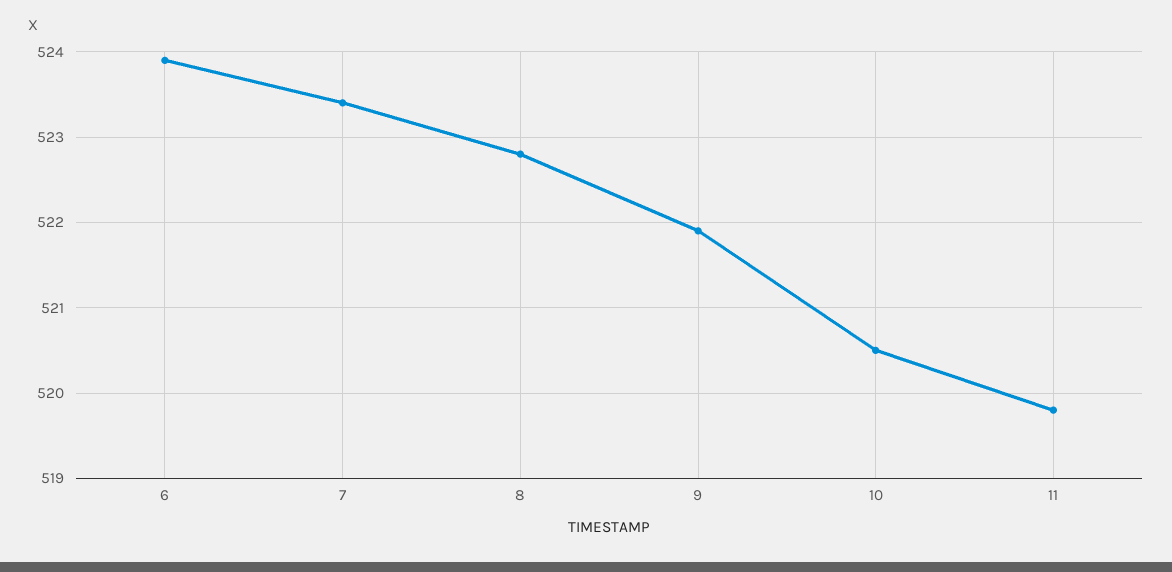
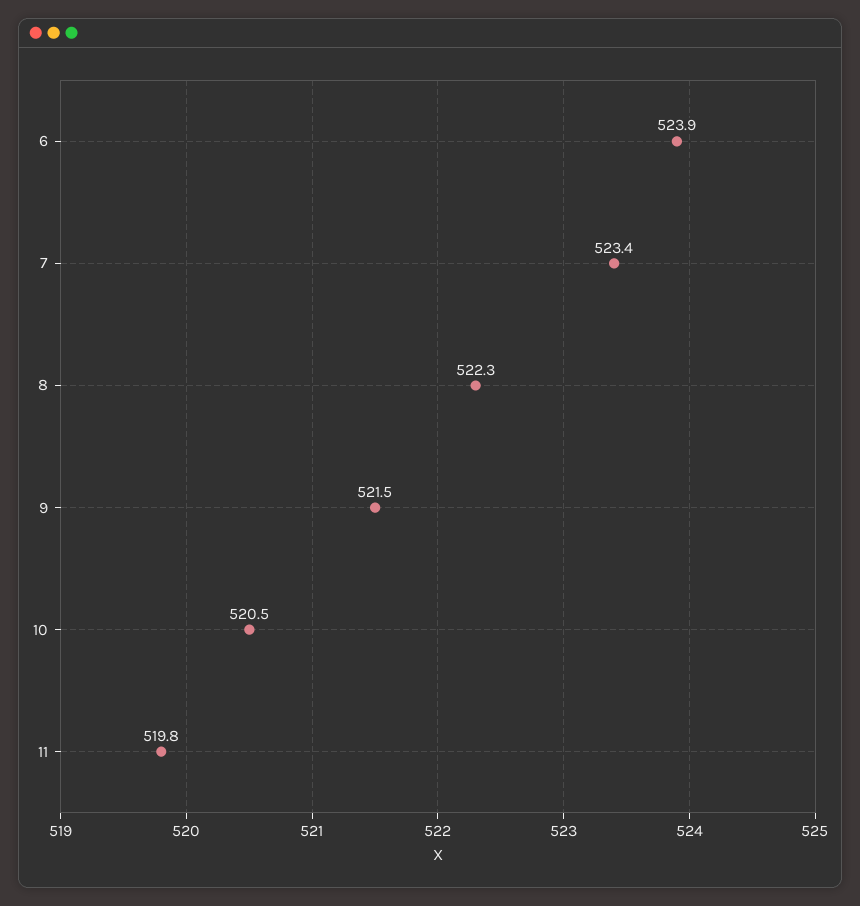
  {
    "6": 523.9,
    "7": 523.4,
-   "8": 522.8,
+   "8": 522.3,
-   "9": 521.9,
+   "9": 521.5,
    "10": 520.5,
    "11": 519.8
  }

